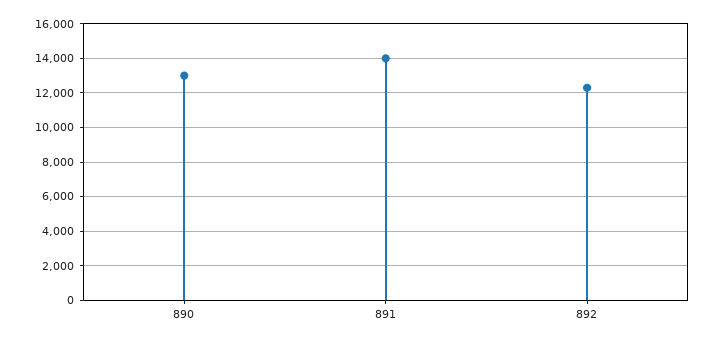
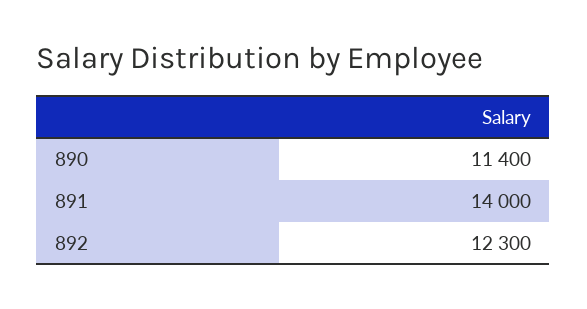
  {
-   "890": 13000,
+   "890": 11400,
    "891": 14000,
    "892": 12300
  }

